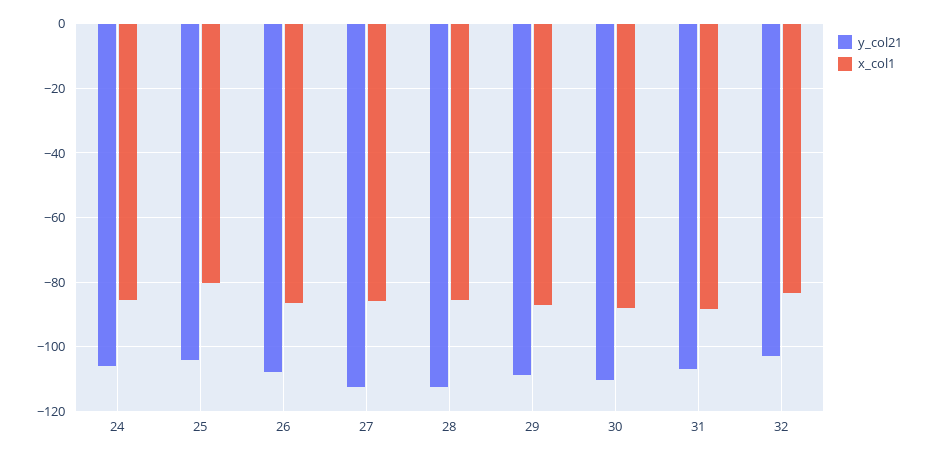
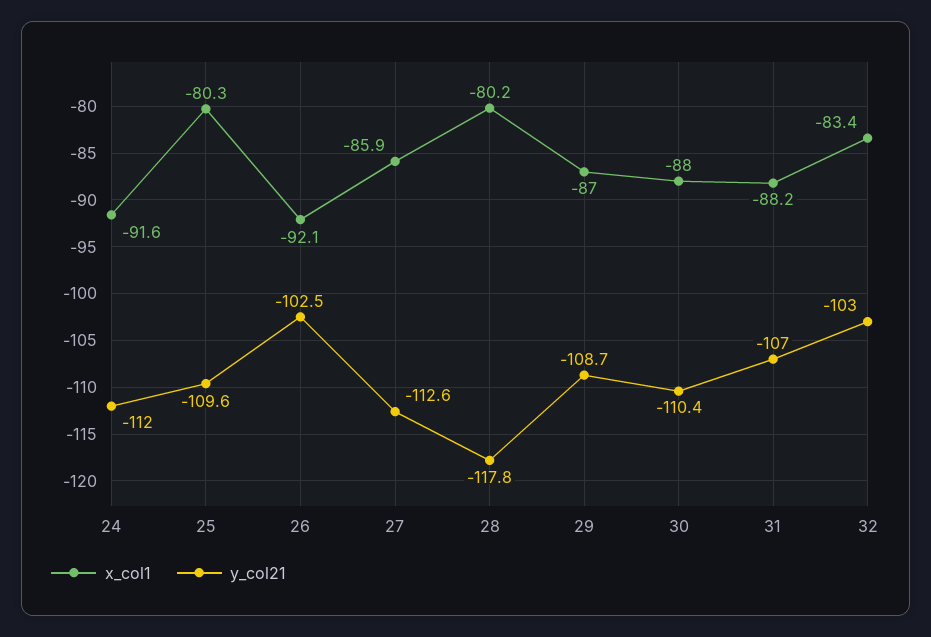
  {
    "y_col21": {
-     "24": -106,
+     "24": -112,
-     "25": -104,
+     "25": -109.6,
-     "26": -108,
+     "26": -102.5,
      "27": -112.6,
-     "28": -112,
+     "28": -117.8,
      "29": -108.7,
      "30": -110.4,
      "31": -107,
      "32": -103
    },
    "x_col1": {
-     "24": -86,
+     "24": -91.6,
      "25": -80.3,
-     "26": -86,
+     "26": -92.1,
      "27": -85.9,
-     "28": -86,
+     "28": -80.2,
      "29": -87,
      "30": -88,
      "31": -88.2,
      "32": -83.4
    }
  }

